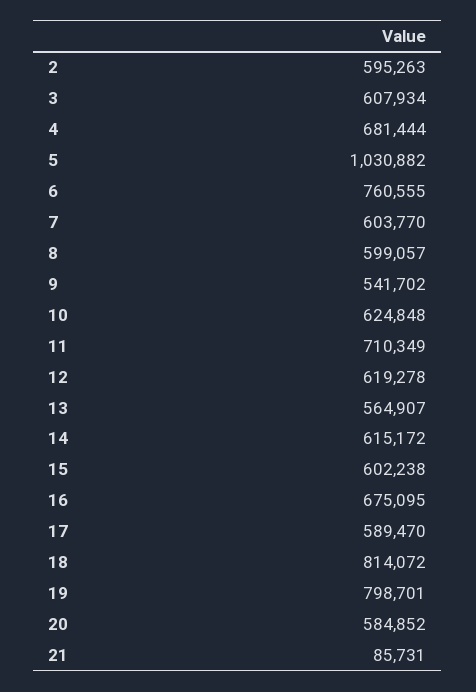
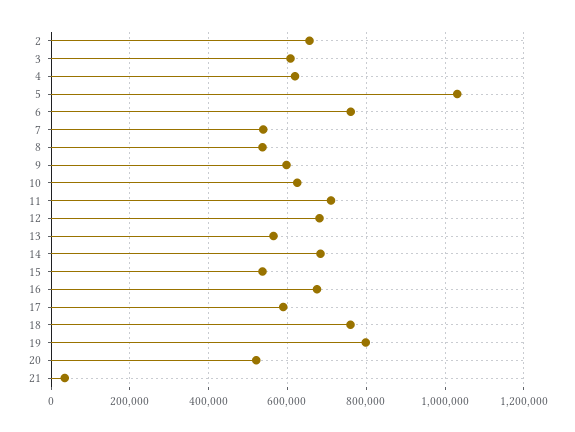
  {
-   "2": 595263,
+   "2": 660000,
    "3": 607934,
-   "4": 681444,
+   "4": 620000,
    "5": 1030882,
    "6": 760555,
-   "7": 603770,
+   "7": 540000,
-   "8": 599057,
+   "8": 540000,
-   "9": 541702,
+   "9": 600000,
    "10": 624848,
    "11": 710349,
-   "12": 619278,
+   "12": 680000,
    "13": 564907,
-   "14": 615172,
+   "14": 680000,
-   "15": 602238,
+   "15": 540000,
    "16": 675095,
    "17": 589470,
-   "18": 814072,
+   "18": 760000,
    "19": 798701,
-   "20": 584852,
+   "20": 520000,
-   "21": 85731
+   "21": 40000
  }

